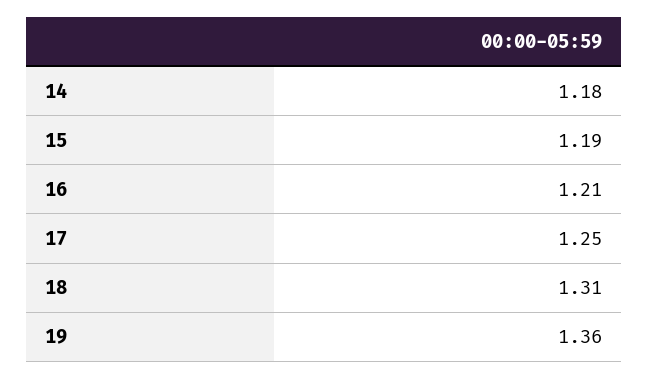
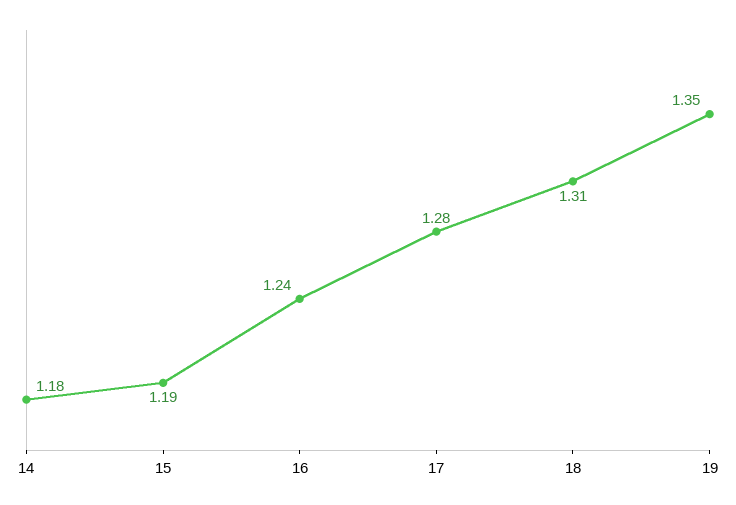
  {
    "14": 1.18,
    "15": 1.19,
-   "16": 1.21,
+   "16": 1.24,
-   "17": 1.25,
+   "17": 1.28,
    "18": 1.31,
-   "19": 1.36
+   "19": 1.35
  }

